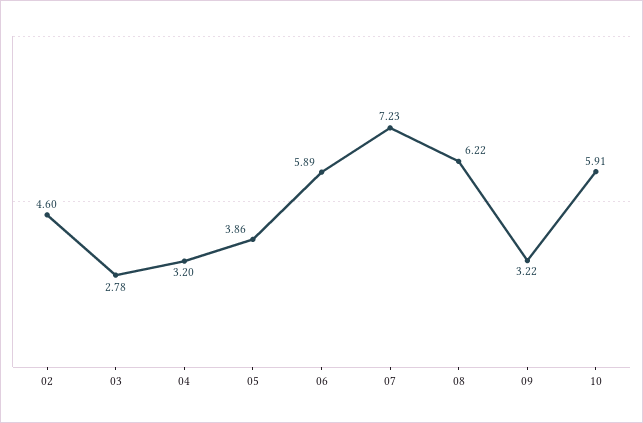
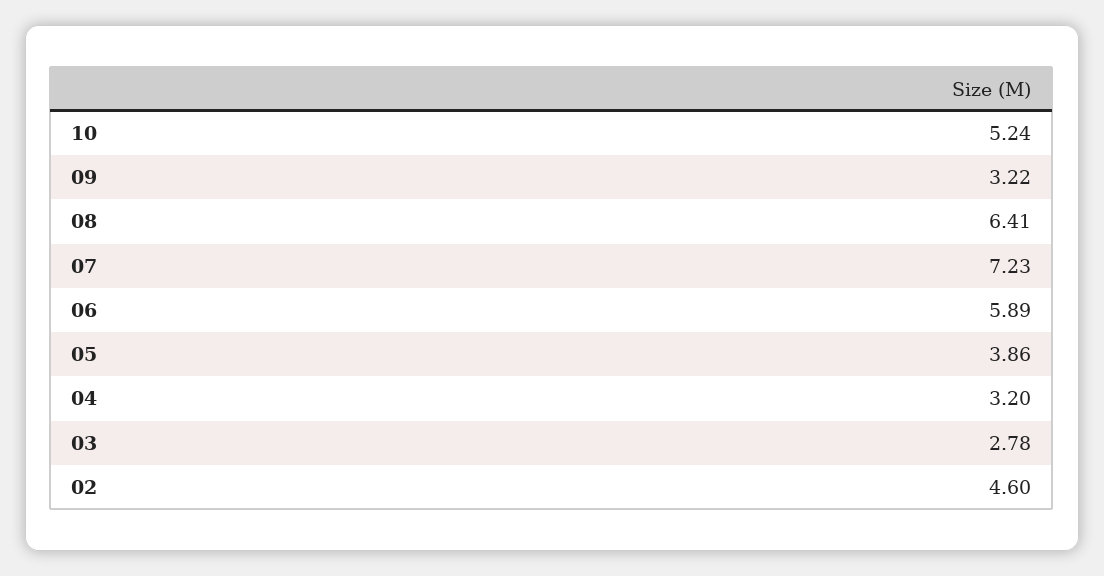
  {
    "02": 4.6,
    "03": 2.78,
    "04": 3.2,
    "05": 3.86,
    "06": 5.89,
    "07": 7.23,
-   "08": 6.22,
+   "08": 6.41,
    "09": 3.22,
-   "10": 5.91
+   "10": 5.24
  }

